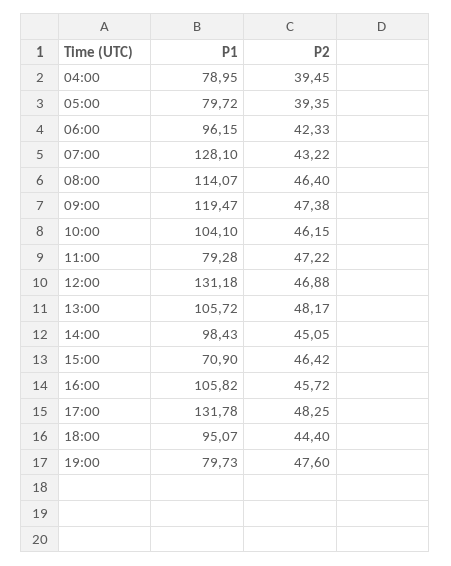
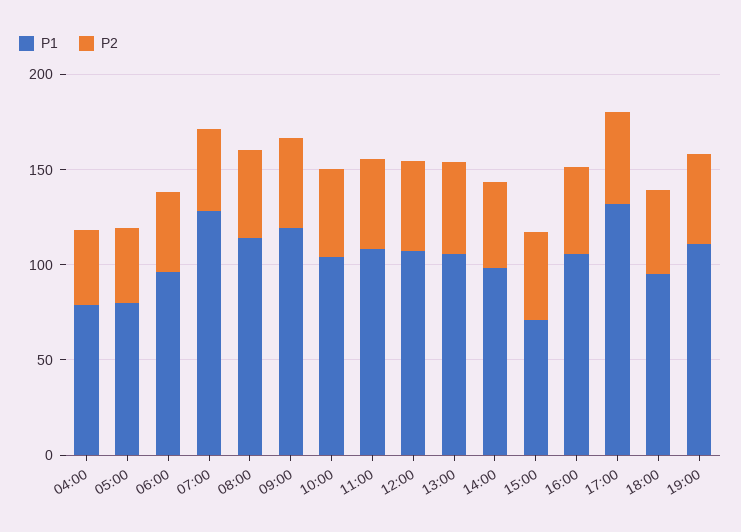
  {
    "P1": {
      "04:00": 78.95,
      "05:00": 79.72,
      "06:00": 96.15,
      "07:00": 128.1,
      "08:00": 114.07,
      "09:00": 119.47,
      "10:00": 104.1,
-     "11:00": 79.28,
+     "11:00": 110,
-     "12:00": 131.18,
+     "12:00": 110,
      "13:00": 105.72,
      "14:00": 98.43,
      "15:00": 70.9,
      "16:00": 105.82,
      "17:00": 131.78,
      "18:00": 95.07,
-     "19:00": 79.73
+     "19:00": 110
    },
    "P2": {
      "04:00": 39.45,
      "05:00": 39.35,
      "06:00": 42.33,
      "07:00": 43.22,
      "08:00": 46.4,
      "09:00": 47.38,
      "10:00": 46.15,
      "11:00": 47.22,
      "12:00": 46.88,
      "13:00": 48.17,
      "14:00": 45.05,
      "15:00": 46.42,
      "16:00": 45.72,
      "17:00": 48.25,
      "18:00": 44.4,
      "19:00": 47.6
    }
  }

